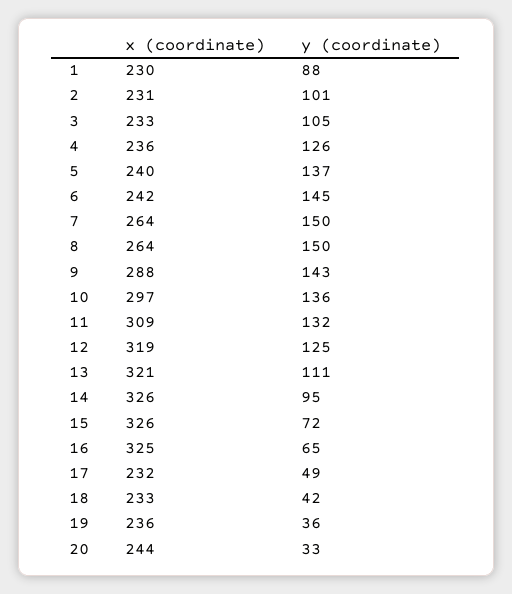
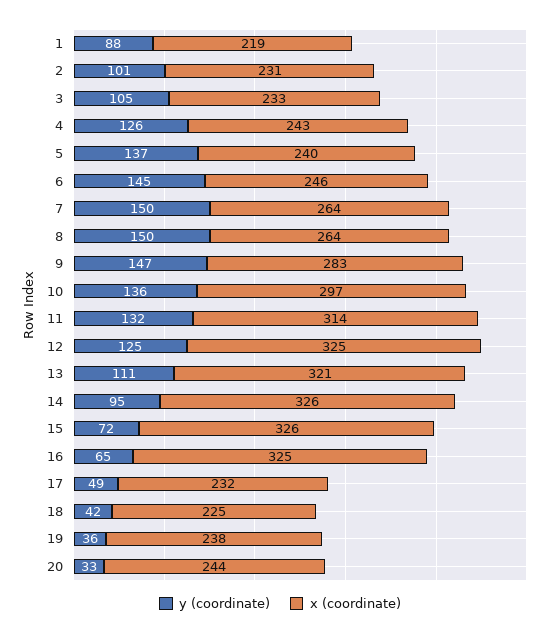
  {
    "x (coordinate)": {
-     "1": 230,
+     "1": 219,
      "2": 231,
      "3": 233,
-     "4": 236,
+     "4": 243,
      "5": 240,
-     "6": 242,
+     "6": 246,
      "7": 264,
      "8": 264,
-     "9": 288,
+     "9": 283,
      "10": 297,
-     "11": 309,
+     "11": 314,
-     "12": 319,
+     "12": 325,
      "13": 321,
      "14": 326,
      "15": 326,
      "16": 325,
      "17": 232,
-     "18": 233,
+     "18": 225,
-     "19": 236,
+     "19": 238,
      "20": 244
    },
    "y (coordinate)": {
      "1": 88,
      "2": 101,
      "3": 105,
      "4": 126,
      "5": 137,
      "6": 145,
      "7": 150,
      "8": 150,
-     "9": 143,
+     "9": 147,
      "10": 136,
      "11": 132,
      "12": 125,
      "13": 111,
      "14": 95,
      "15": 72,
      "16": 65,
      "17": 49,
      "18": 42,
      "19": 36,
      "20": 33
    }
  }

